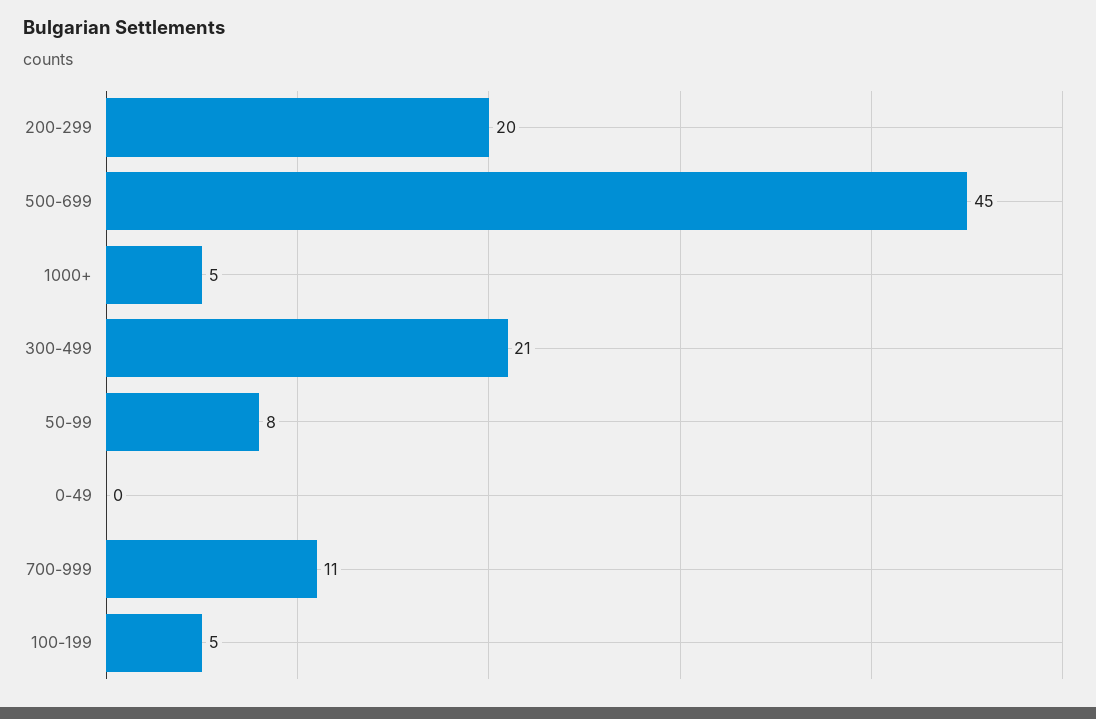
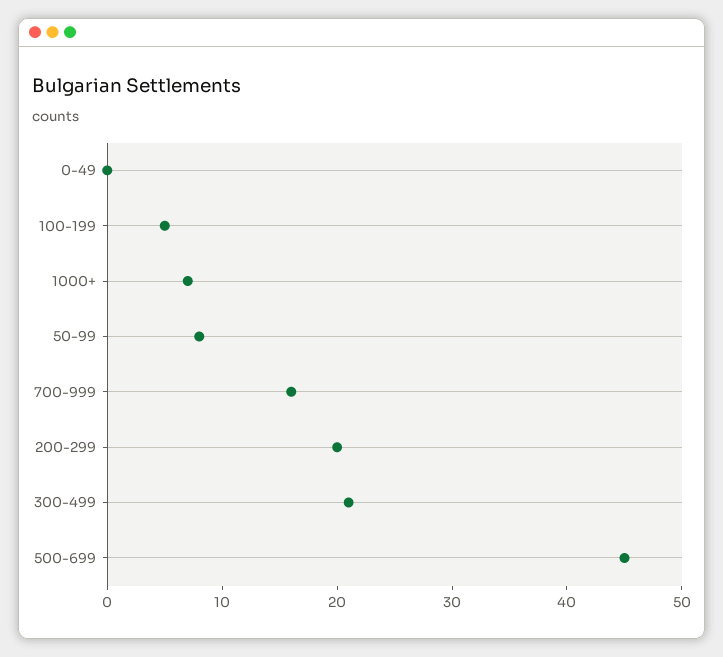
  {
    "200-299": 20,
    "500-699": 45,
-   "1000+": 5,
+   "1000+": 7,
    "300-499": 21,
    "50-99": 8,
    "0-49": 0,
-   "700-999": 11,
+   "700-999": 16,
    "100-199": 5
  }

